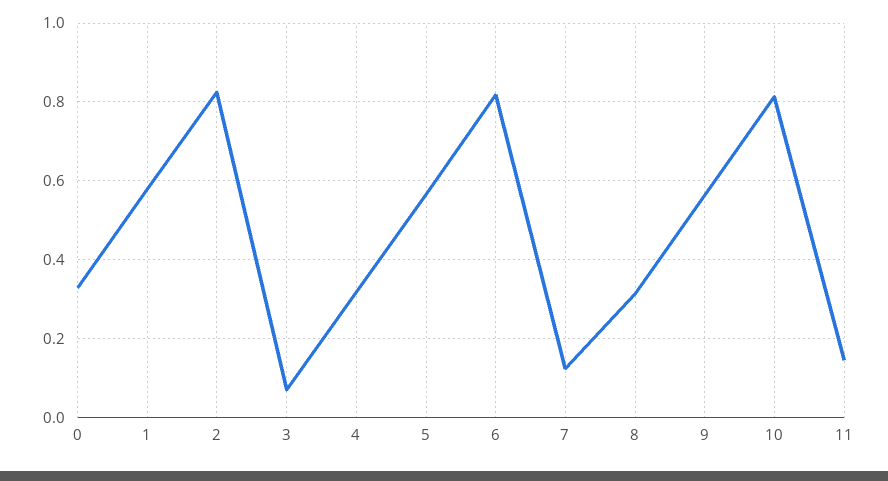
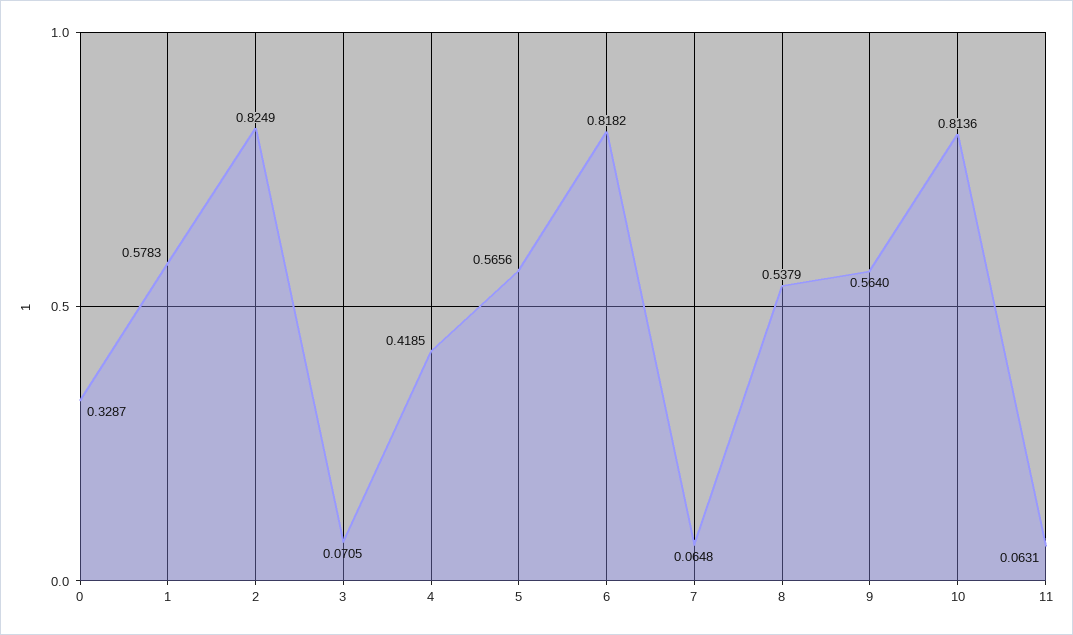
  {
    "0": 0.3287,
    "1": 0.5783,
    "2": 0.8249,
    "3": 0.0705,
-   "4": 0.32,
+   "4": 0.4185,
    "5": 0.5656,
    "6": 0.8182,
-   "7": 0.12,
+   "7": 0.0648,
-   "8": 0.32,
+   "8": 0.5379,
    "9": 0.564,
    "10": 0.8136,
-   "11": 0.14
+   "11": 0.0631
  }

